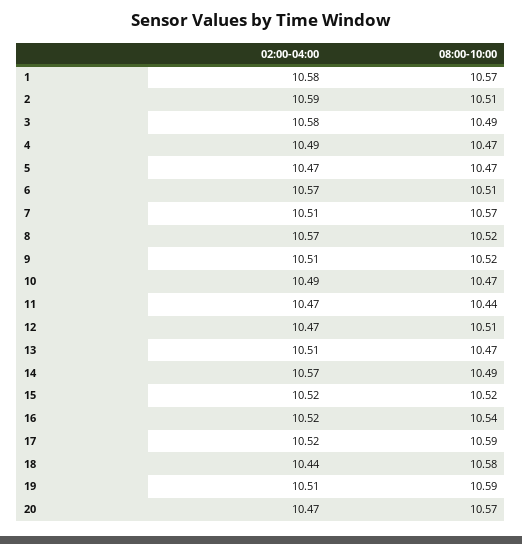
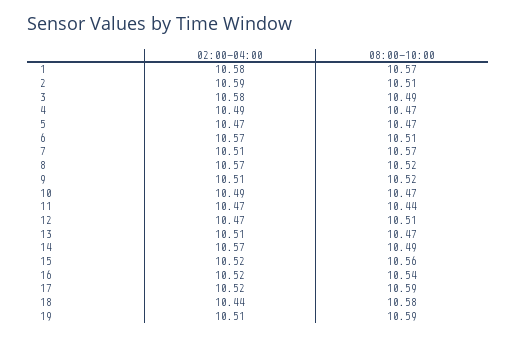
  {
    "02:00-04:00": {
      "1": 10.58,
      "2": 10.59,
      "3": 10.58,
      "4": 10.49,
      "5": 10.47,
      "6": 10.57,
      "7": 10.51,
      "8": 10.57,
      "9": 10.51,
      "10": 10.49,
      "11": 10.47,
      "12": 10.47,
      "13": 10.51,
      "14": 10.57,
      "15": 10.52,
      "16": 10.52,
      "17": 10.52,
      "18": 10.44,
-     "19": 10.51,
+     "19": 10.51
-     "20": 10.47
    },
    "08:00-10:00": {
      "1": 10.57,
      "2": 10.51,
      "3": 10.49,
      "4": 10.47,
      "5": 10.47,
      "6": 10.51,
      "7": 10.57,
      "8": 10.52,
      "9": 10.52,
      "10": 10.47,
      "11": 10.44,
      "12": 10.51,
      "13": 10.47,
      "14": 10.49,
-     "15": 10.52,
+     "15": 10.56,
      "16": 10.54,
      "17": 10.59,
      "18": 10.58,
-     "19": 10.59,
+     "19": 10.59
-     "20": 10.57
    }
  }

